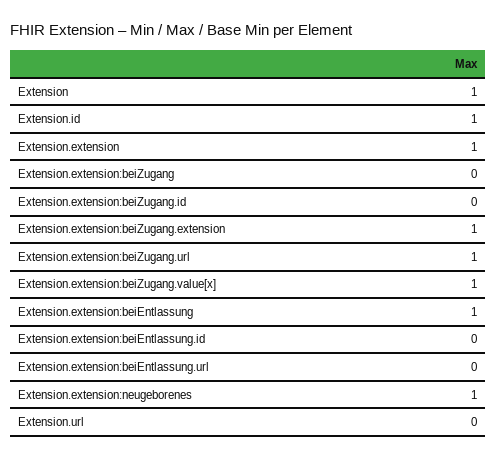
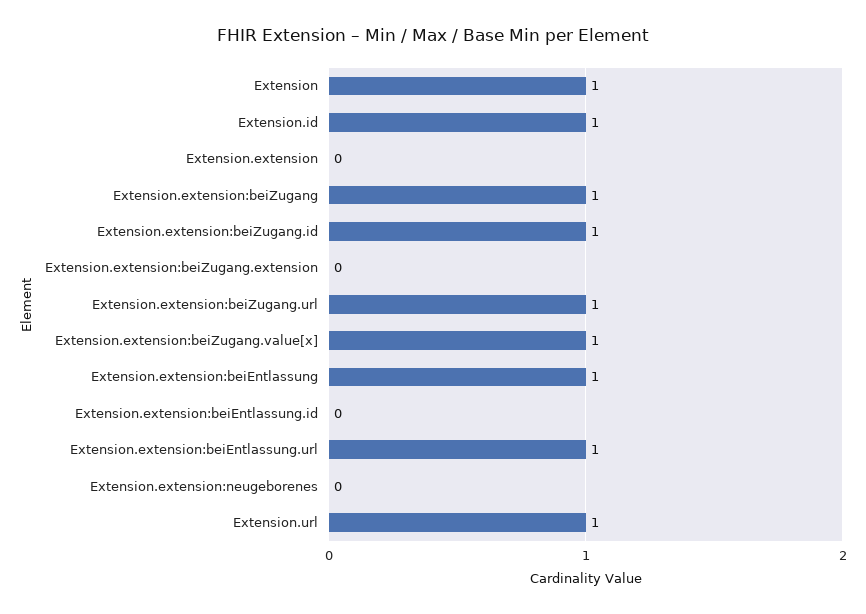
  {
    "Extension": 1,
    "Extension.id": 1,
-   "Extension.extension": 1,
+   "Extension.extension": 0,
-   "Extension.extension:beiZugang": 0,
+   "Extension.extension:beiZugang": 1,
-   "Extension.extension:beiZugang.id": 0,
+   "Extension.extension:beiZugang.id": 1,
-   "Extension.extension:beiZugang.extension": 1,
+   "Extension.extension:beiZugang.extension": 0,
    "Extension.extension:beiZugang.url": 1,
    "Extension.extension:beiZugang.value[x]": 1,
    "Extension.extension:beiEntlassung": 1,
    "Extension.extension:beiEntlassung.id": 0,
-   "Extension.extension:beiEntlassung.url": 0,
+   "Extension.extension:beiEntlassung.url": 1,
-   "Extension.extension:neugeborenes": 1,
+   "Extension.extension:neugeborenes": 0,
-   "Extension.url": 0
+   "Extension.url": 1
  }

